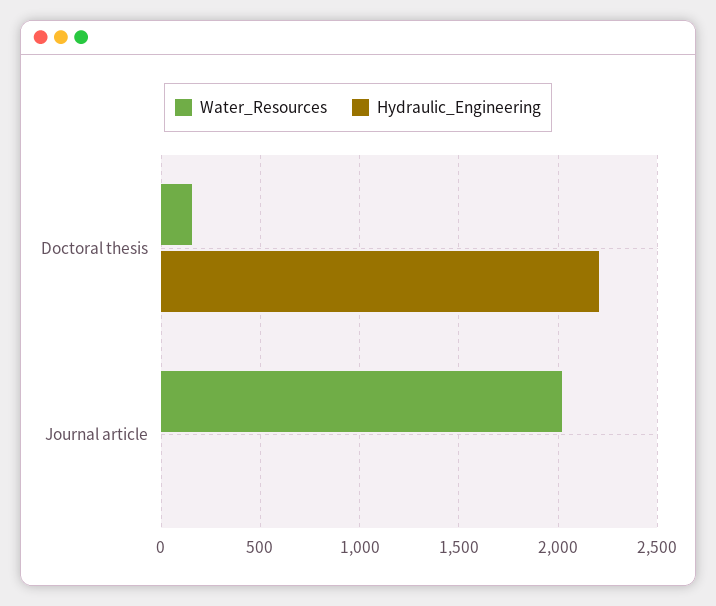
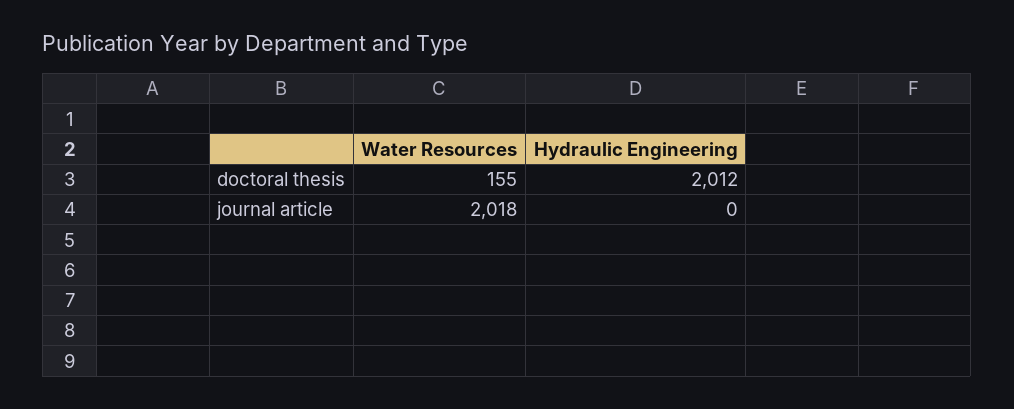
  {
    "Water_Resources": {
      "Doctoral thesis": 155,
      "Journal article": 2018
    },
    "Hydraulic_Engineering": {
-     "Doctoral thesis": 2200,
+     "Doctoral thesis": 2012,
      "Journal article": 0
    }
  }

